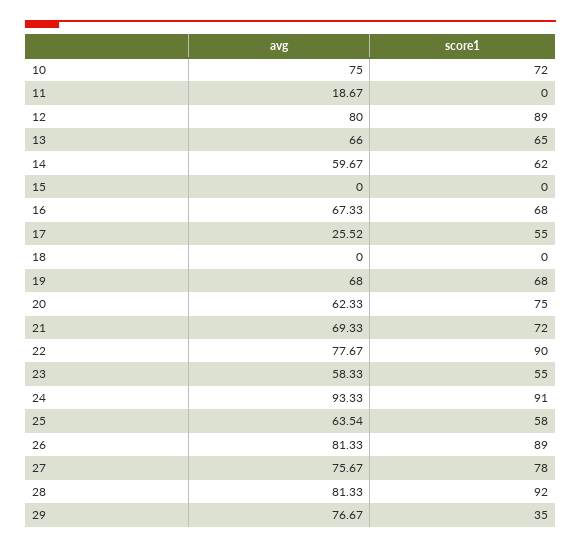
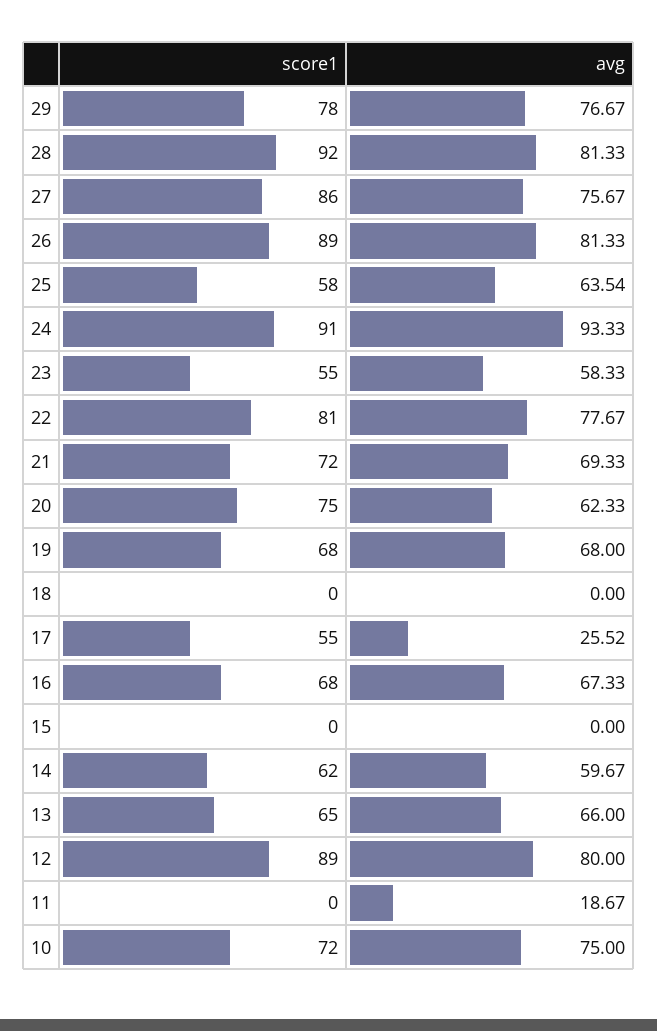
  {
    "avg": {
      "10": 75,
      "11": 18.67,
      "12": 80,
      "13": 66,
      "14": 59.67,
      "15": 0,
      "16": 67.33,
      "17": 25.52,
      "18": 0,
      "19": 68,
      "20": 62.33,
      "21": 69.33,
      "22": 77.67,
      "23": 58.33,
      "24": 93.33,
      "25": 63.54,
      "26": 81.33,
      "27": 75.67,
      "28": 81.33,
      "29": 76.67
    },
    "score1": {
      "10": 72,
      "11": 0,
      "12": 89,
      "13": 65,
      "14": 62,
      "15": 0,
      "16": 68,
      "17": 55,
      "18": 0,
      "19": 68,
      "20": 75,
      "21": 72,
-     "22": 90,
+     "22": 81,
      "23": 55,
      "24": 91,
      "25": 58,
      "26": 89,
-     "27": 78,
+     "27": 86,
      "28": 92,
-     "29": 35
+     "29": 78
    }
  }

